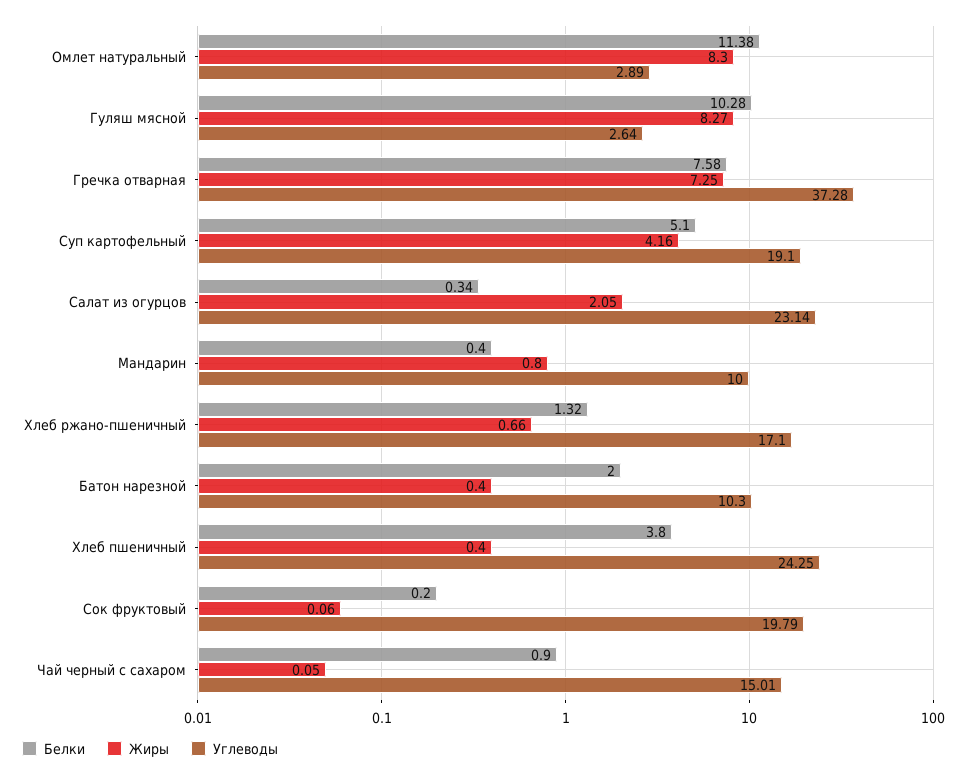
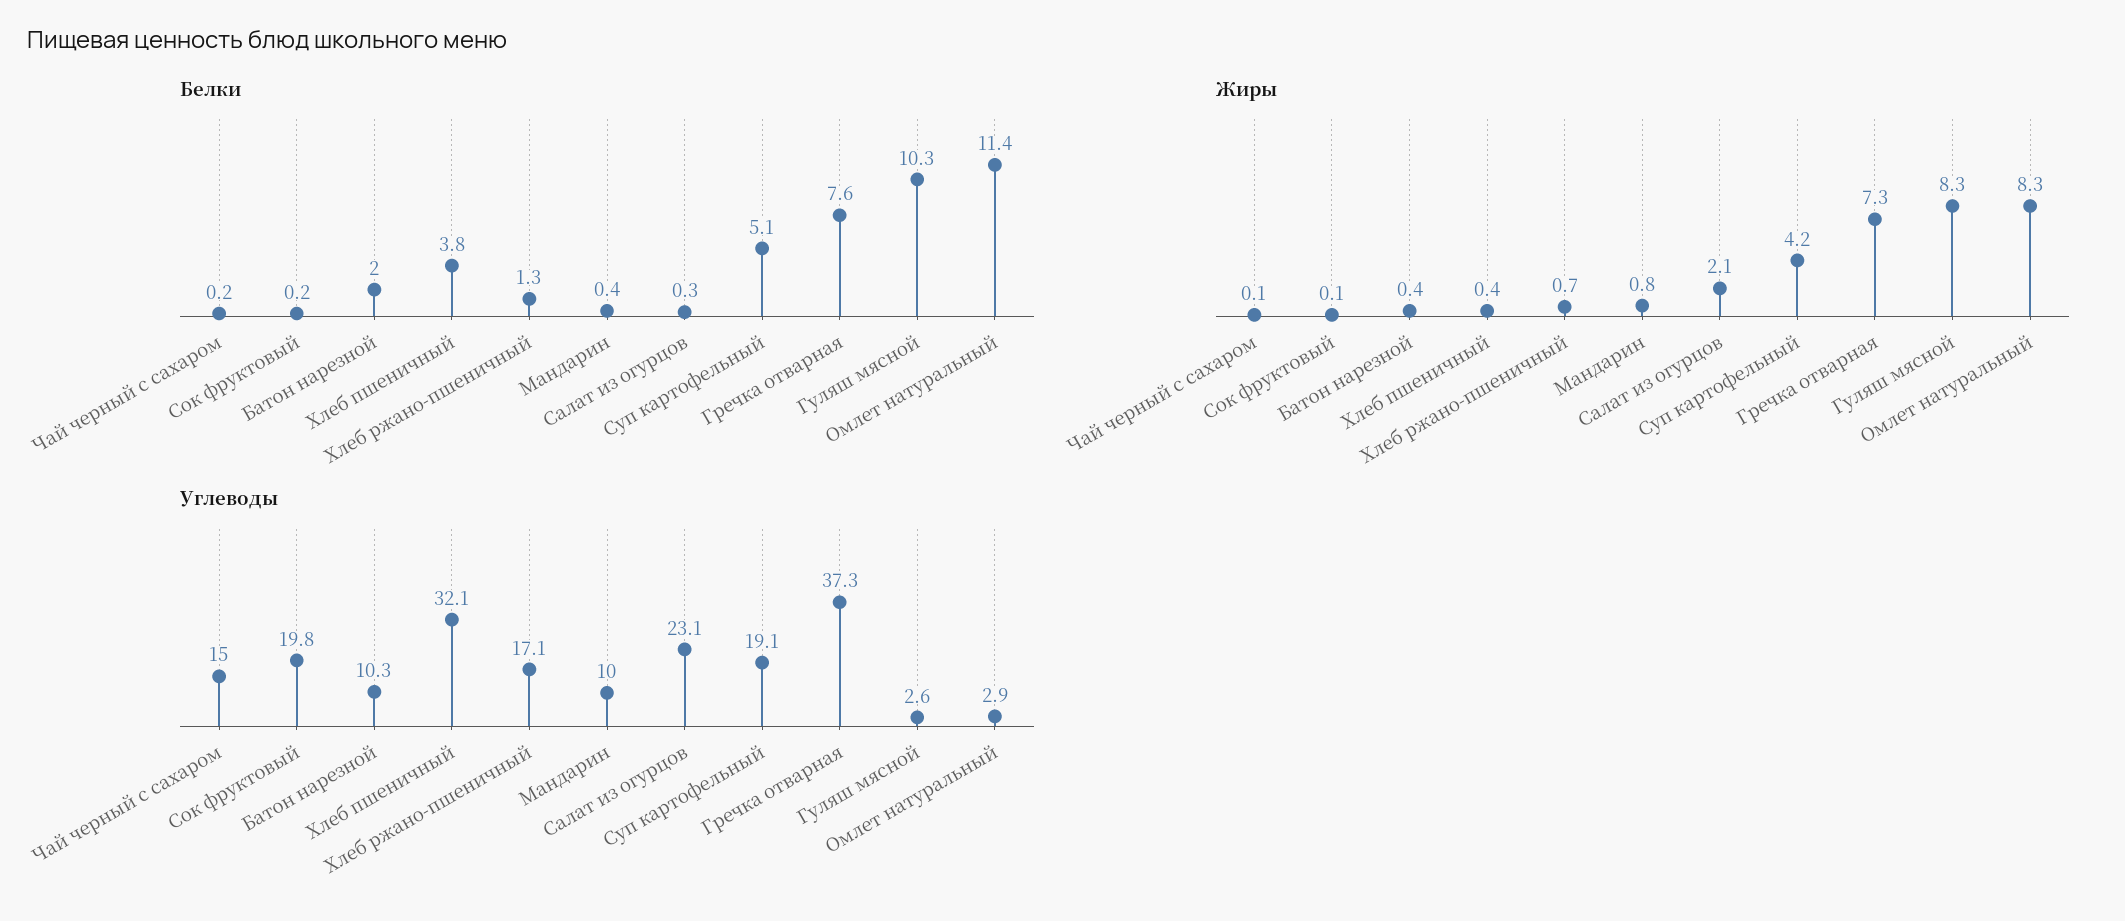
  {
    "Белки": {
      "Омлет натуральный": 11.38,
      "Гуляш мясной": 10.28,
      "Гречка отварная": 7.58,
      "Суп картофельный": 5.1,
      "Салат из огурцов": 0.34,
      "Мандарин": 0.4,
      "Хлеб ржано-пшеничный": 1.32,
      "Батон нарезной": 2,
      "Хлеб пшеничный": 3.8,
      "Сок фруктовый": 0.2,
-     "Чай черный с сахаром": 0.9
+     "Чай черный с сахаром": 0.2
    },
    "Жиры": {
      "Омлет натуральный": 8.3,
      "Гуляш мясной": 8.27,
      "Гречка отварная": 7.25,
      "Суп картофельный": 4.16,
      "Салат из огурцов": 2.05,
      "Мандарин": 0.8,
      "Хлеб ржано-пшеничный": 0.66,
      "Батон нарезной": 0.4,
      "Хлеб пшеничный": 0.4,
      "Сок фруктовый": 0.06,
      "Чай черный с сахаром": 0.05
    },
    "Углеводы": {
      "Омлет натуральный": 2.89,
      "Гуляш мясной": 2.64,
      "Гречка отварная": 37.28,
      "Суп картофельный": 19.1,
      "Салат из огурцов": 23.14,
      "Мандарин": 10,
      "Хлеб ржано-пшеничный": 17.1,
      "Батон нарезной": 10.3,
-     "Хлеб пшеничный": 24.25,
+     "Хлеб пшеничный": 32.1,
      "Сок фруктовый": 19.79,
      "Чай черный с сахаром": 15.01
    }
  }

